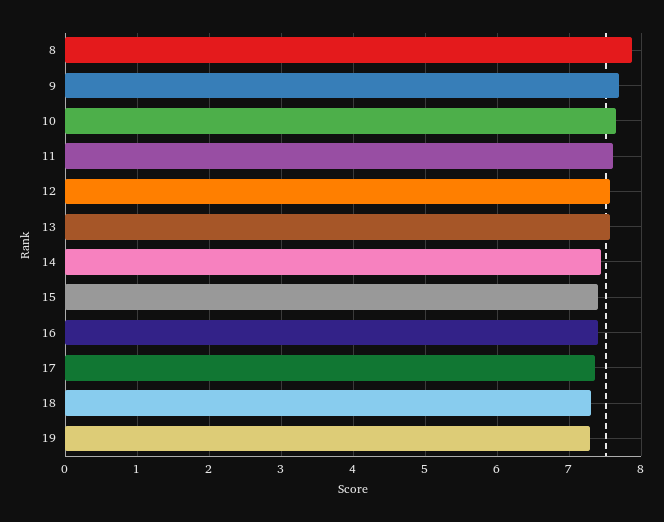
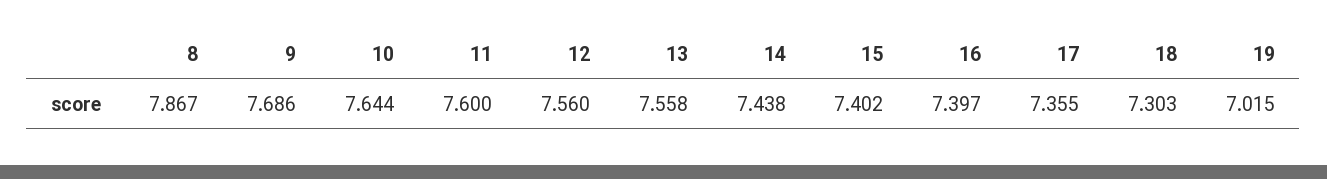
  {
    "8": 7.867,
    "9": 7.686,
    "10": 7.644,
    "11": 7.6,
    "12": 7.56,
    "13": 7.558,
    "14": 7.438,
    "15": 7.402,
    "16": 7.397,
    "17": 7.355,
    "18": 7.303,
-   "19": 7.3
+   "19": 7.015
  }

